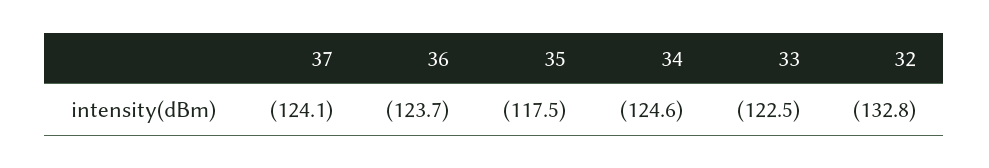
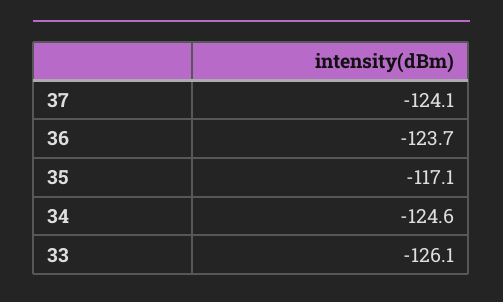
  {
    "37": -124.1,
    "36": -123.7,
-   "35": -117.5,
+   "35": -117.1,
    "34": -124.6,
-   "33": -122.5,
+   "33": -126.1
-   "32": -132.8
  }

